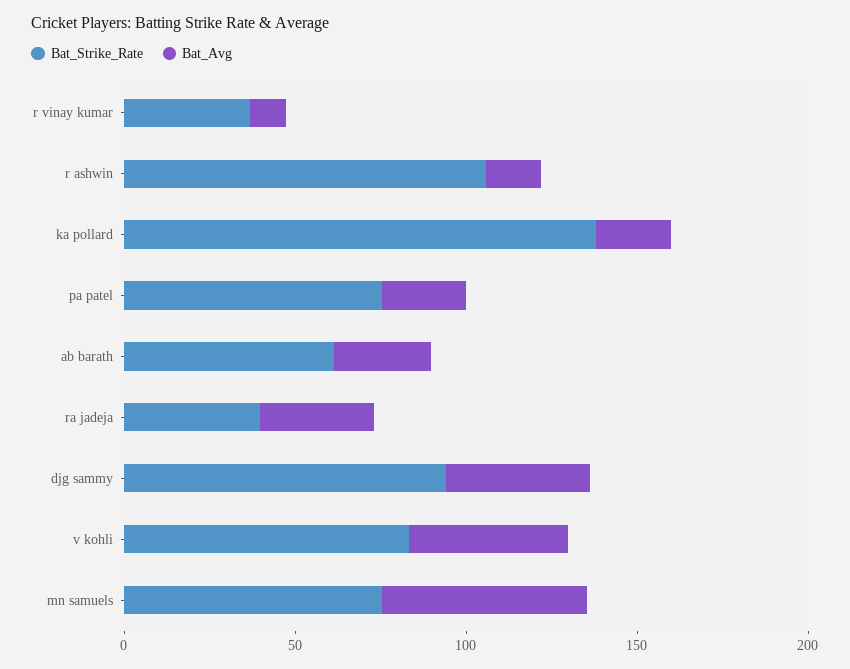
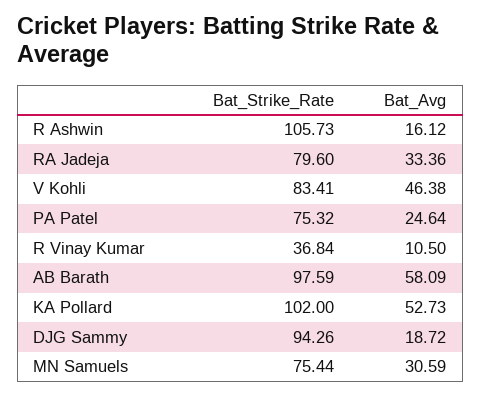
  {
    "Bat_Strike_Rate": {
      "r vinay kumar": 36.84,
      "r ashwin": 105.73,
-     "ka pollard": 140,
+     "ka pollard": 102,
      "pa patel": 75.32,
-     "ab barath": 60,
+     "ab barath": 97.59,
-     "ra jadeja": 40,
+     "ra jadeja": 79.6,
      "djg sammy": 94.26,
      "v kohli": 83.41,
      "mn samuels": 75.44
    },
    "Bat_Avg": {
      "r vinay kumar": 10.5,
      "r ashwin": 16.12,
-     "ka pollard": 20,
+     "ka pollard": 52.73,
      "pa patel": 24.64,
-     "ab barath": 30,
+     "ab barath": 58.09,
      "ra jadeja": 33.36,
-     "djg sammy": 40,
+     "djg sammy": 18.72,
      "v kohli": 46.38,
-     "mn samuels": 60
+     "mn samuels": 30.59
    }
  }

